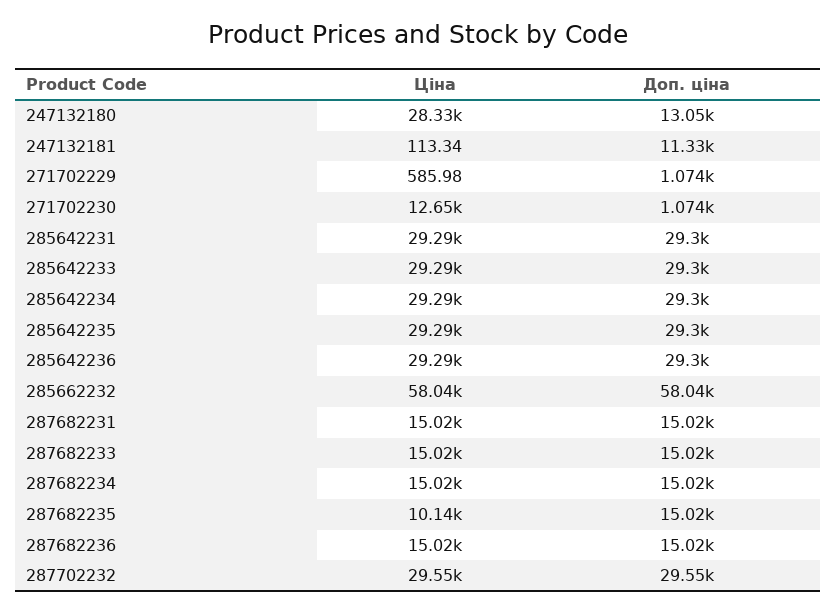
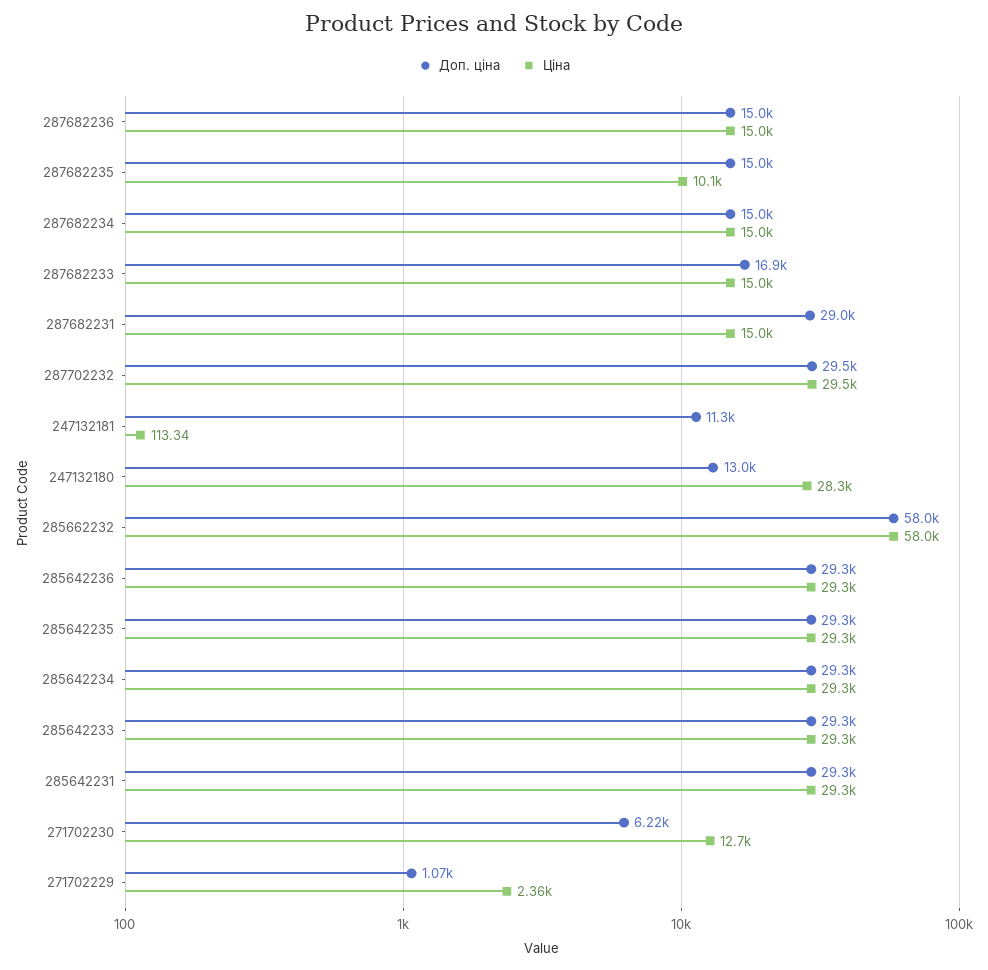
  {
    "Ціна": {
      "247132180": 28330,
      "247132181": 113.34,
-     "271702229": 585.98,
+     "271702229": 2360,
      "271702230": 12650,
      "285642231": 29290,
      "285642233": 29290,
      "285642234": 29290,
      "285642235": 29290,
      "285642236": 29290,
      "285662232": 58040,
      "287682231": 15020,
      "287682233": 15020,
      "287682234": 15020,
      "287682235": 10140,
      "287682236": 15020,
      "287702232": 29550
    },
    "Доп. ціна": {
      "247132180": 13050,
      "247132181": 11330,
      "271702229": 1074,
-     "271702230": 1074,
+     "271702230": 6220,
      "285642231": 29300,
      "285642233": 29300,
      "285642234": 29300,
      "285642235": 29300,
      "285642236": 29300,
      "285662232": 58040,
-     "287682231": 15020,
+     "287682231": 29000,
-     "287682233": 15020,
+     "287682233": 16900,
      "287682234": 15020,
      "287682235": 15020,
      "287682236": 15020,
      "287702232": 29550
    }
  }

